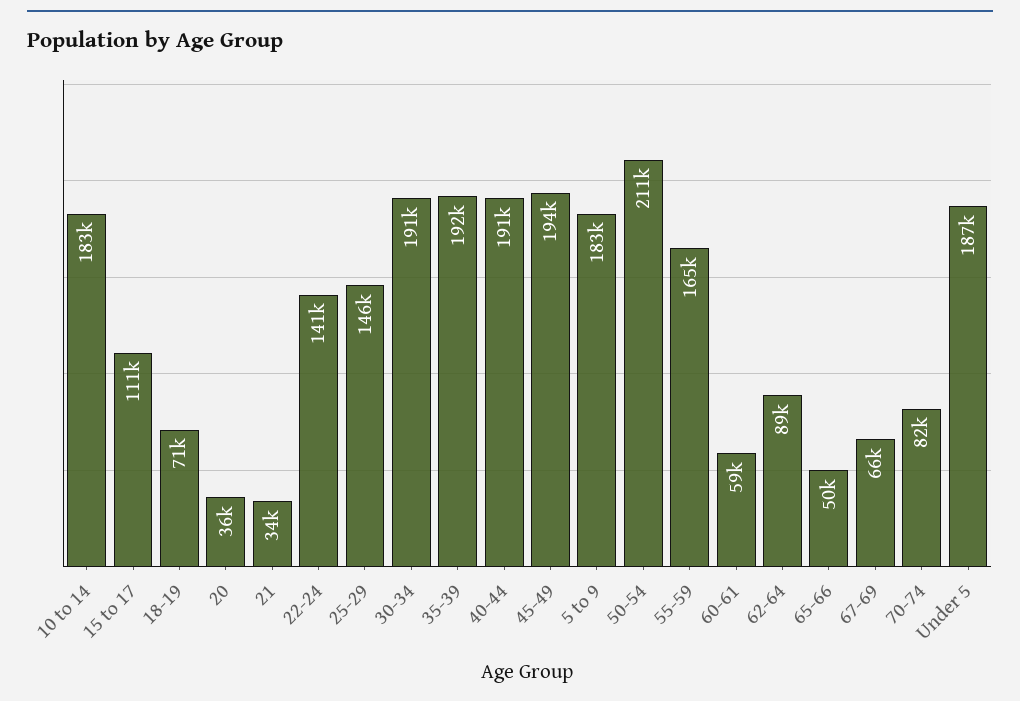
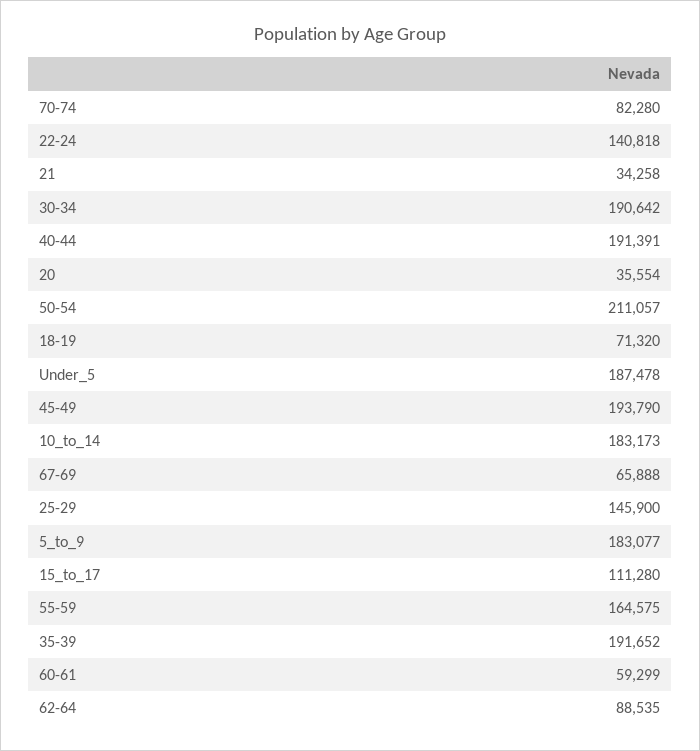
  {
    "10 to 14": 183173,
    "15 to 17": 111280,
    "18-19": 71320,
    "20": 35554,
    "21": 34258,
    "22-24": 140818,
    "25-29": 145900,
    "30-34": 190642,
    "35-39": 191652,
    "40-44": 191391,
    "45-49": 193790,
    "5 to 9": 183077,
    "50-54": 211057,
    "55-59": 164575,
    "60-61": 59299,
    "62-64": 88535,
-   "65-66": 50000,
    "67-69": 65888,
    "70-74": 82280,
    "Under 5": 187478
  }

